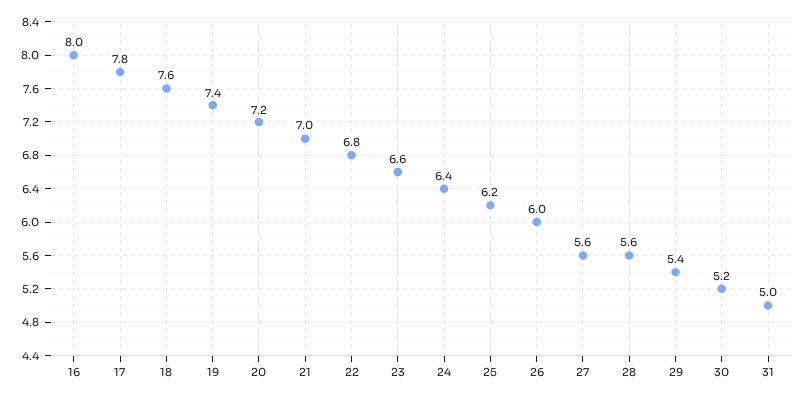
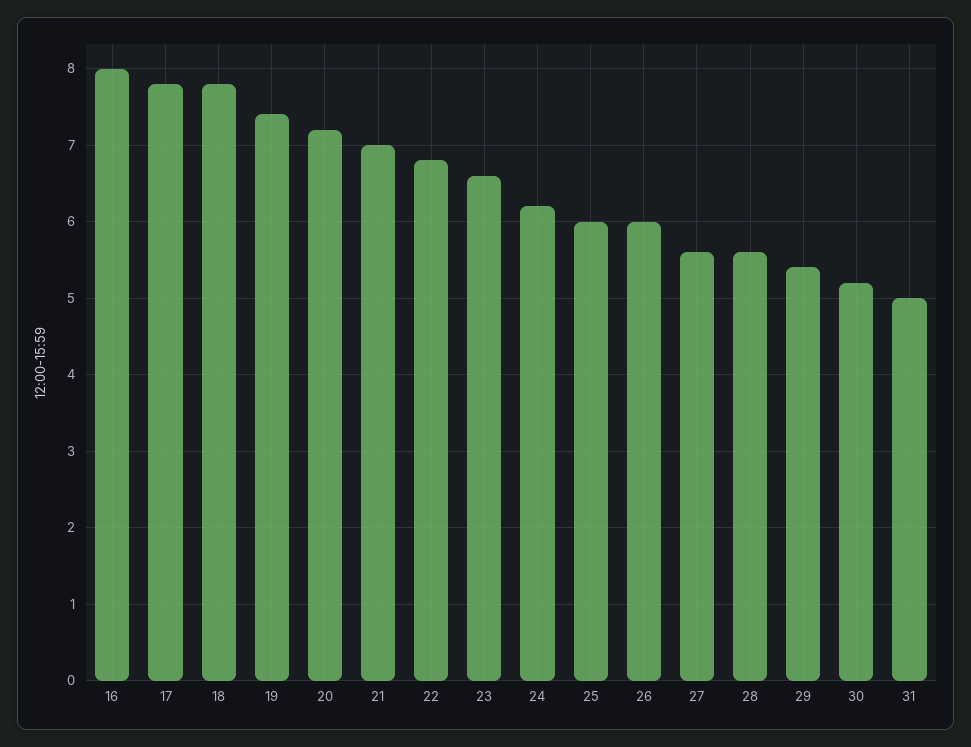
  {
    "16": 8,
    "17": 7.8,
-   "18": 7.6,
+   "18": 7.8,
    "19": 7.4,
    "20": 7.2,
    "21": 7,
    "22": 6.8,
    "23": 6.6,
-   "24": 6.4,
+   "24": 6.2,
-   "25": 6.2,
+   "25": 6,
    "26": 6,
    "27": 5.6,
    "28": 5.6,
    "29": 5.4,
    "30": 5.2,
    "31": 5
  }

